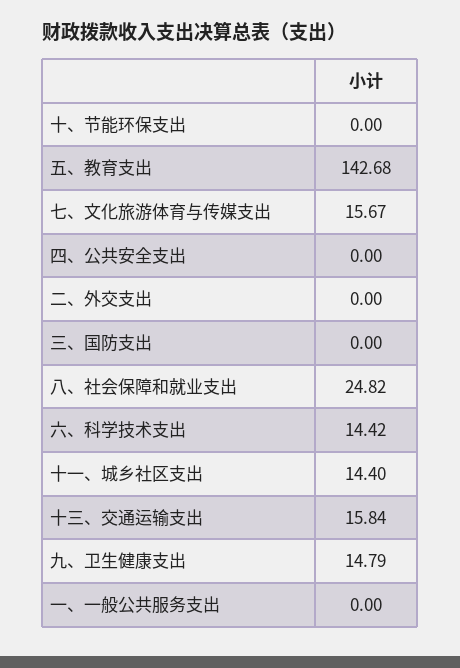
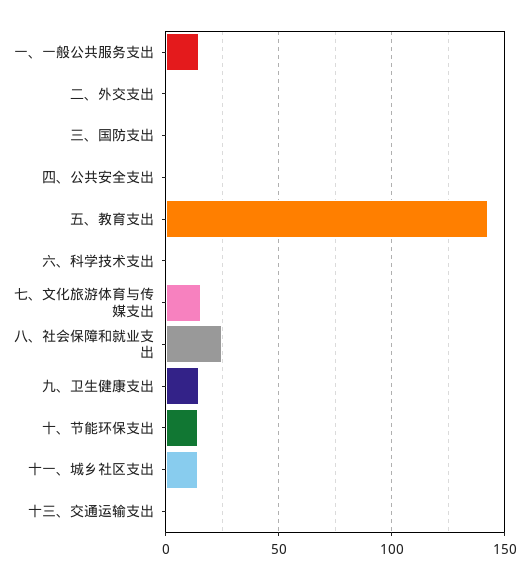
  {
-   "十、节能环保支出": 0,
+   "十、节能环保支出": 15,
    "五、教育支出": 142.68,
    "七、文化旅游体育与传媒支出": 15.67,
    "四、公共安全支出": 0,
    "二、外交支出": 0,
    "三、国防支出": 0,
    "八、社会保障和就业支出": 24.82,
-   "六、科学技术支出": 14.42,
+   "六、科学技术支出": 0,
    "十一、城乡社区支出": 14.4,
-   "十三、交通运输支出": 15.84,
+   "十三、交通运输支出": 0,
    "九、卫生健康支出": 14.79,
-   "一、一般公共服务支出": 0
+   "一、一般公共服务支出": 15
  }

